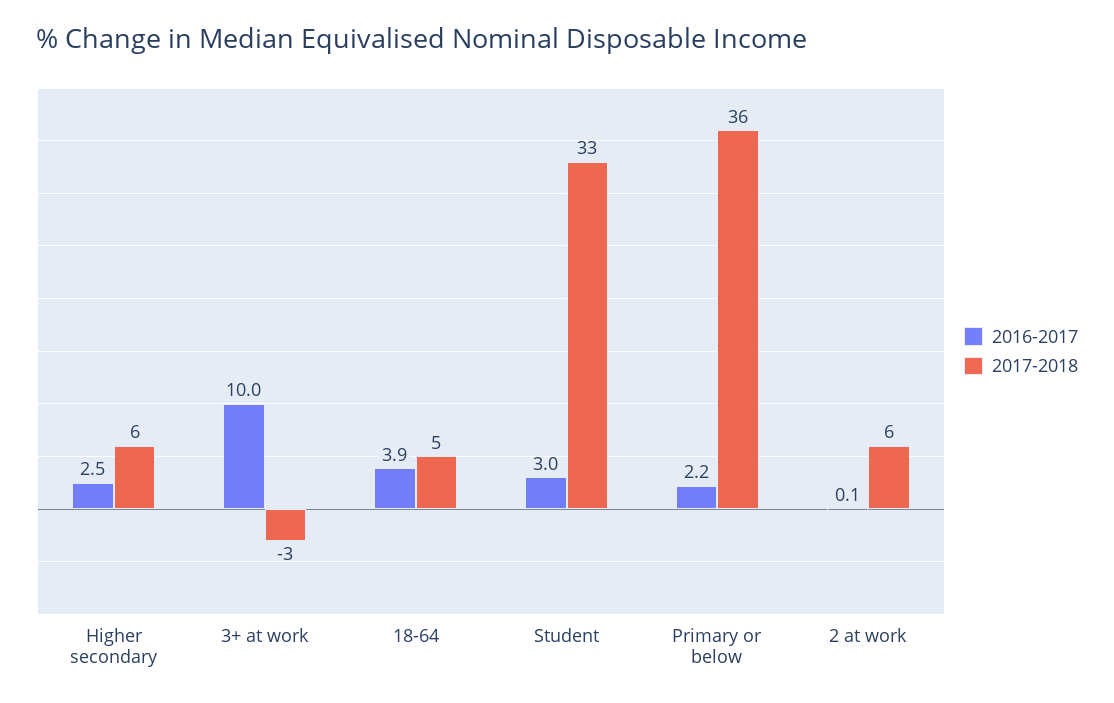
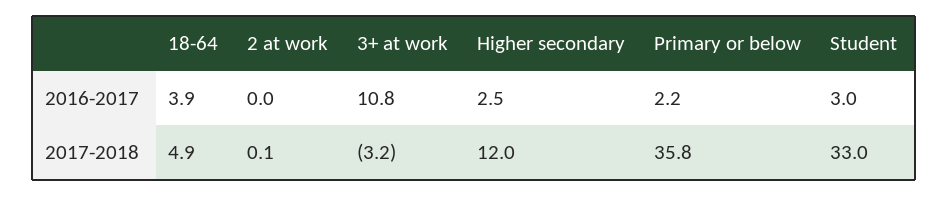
  {
    "2016-2017": {
      "Higher secondary": 2.5,
-     "3+ at work": 10,
+     "3+ at work": 10.8,
      "18-64": 3.9,
      "Student": 3,
      "Primary or below": 2.2,
-     "2 at work": 0.1
+     "2 at work": 0
    },
    "2017-2018": {
-     "Higher secondary": 6,
+     "Higher secondary": 12,
      "3+ at work": -3.2,
      "18-64": 4.9,
      "Student": 33,
      "Primary or below": 35.8,
-     "2 at work": 6
+     "2 at work": 0.1
    }
  }

